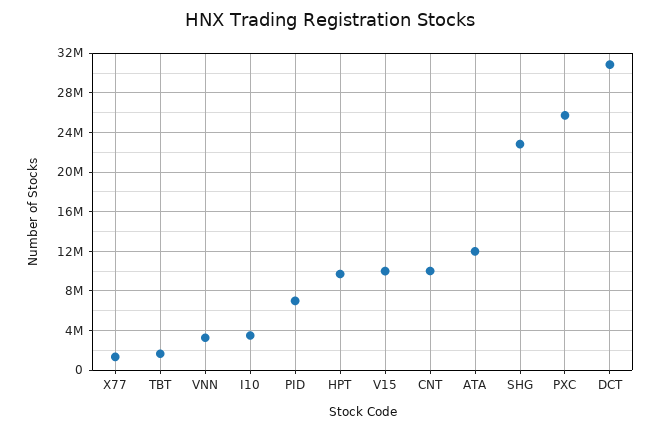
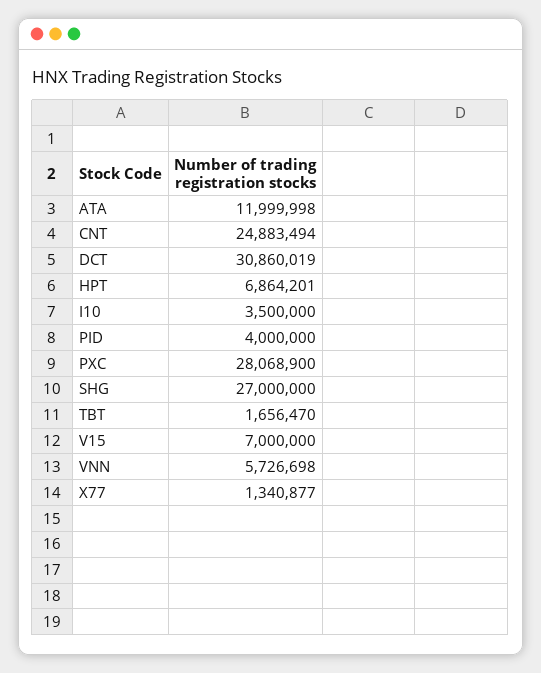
  {
    "X77": 1340877,
    "TBT": 1656470,
-   "VNN": 3000000,
+   "VNN": 5726698,
    "I10": 3500000,
-   "PID": 7000000,
+   "PID": 4000000,
-   "HPT": 10000000,
+   "HPT": 6864201,
-   "V15": 10000000,
+   "V15": 7000000,
-   "CNT": 10000000,
+   "CNT": 24883494,
    "ATA": 11999998,
-   "SHG": 23000000,
+   "SHG": 27000000,
-   "PXC": 26000000,
+   "PXC": 28068900,
    "DCT": 30860019
  }

